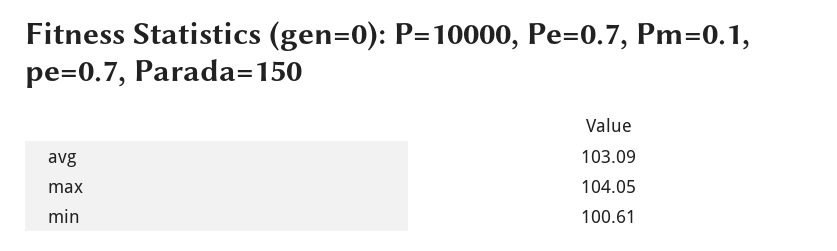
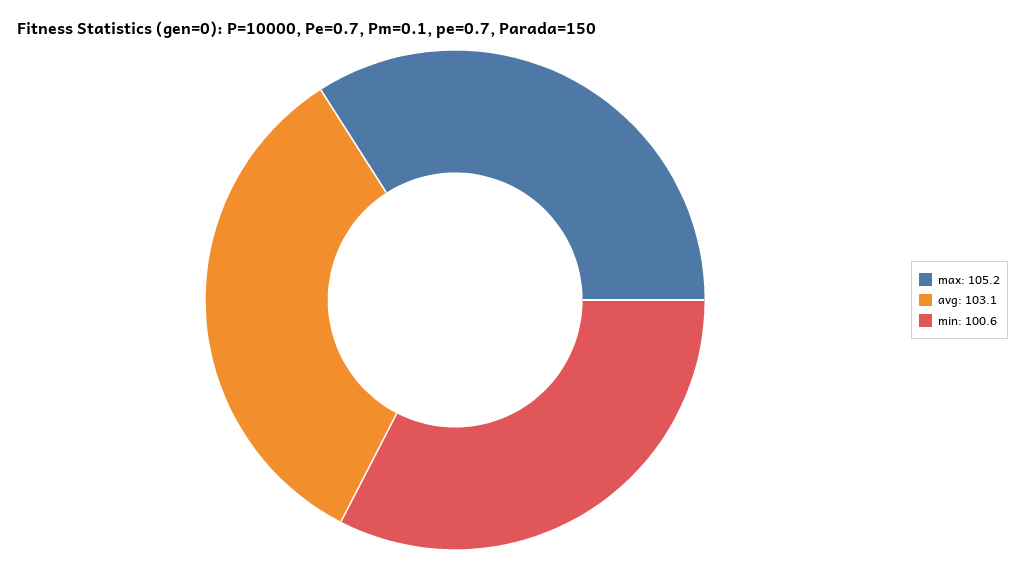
  {
    "avg": 103.09,
-   "max": 104.05,
+   "max": 105.2,
    "min": 100.61
  }

